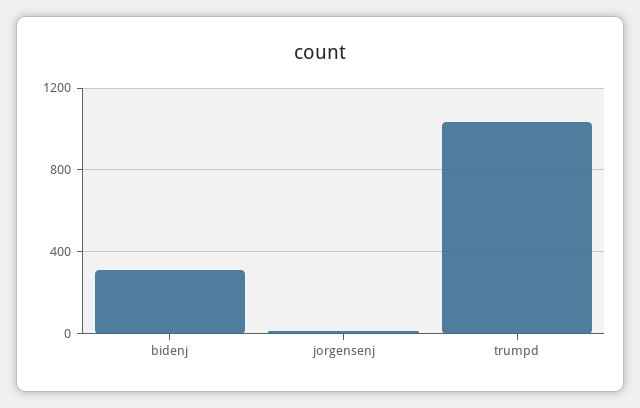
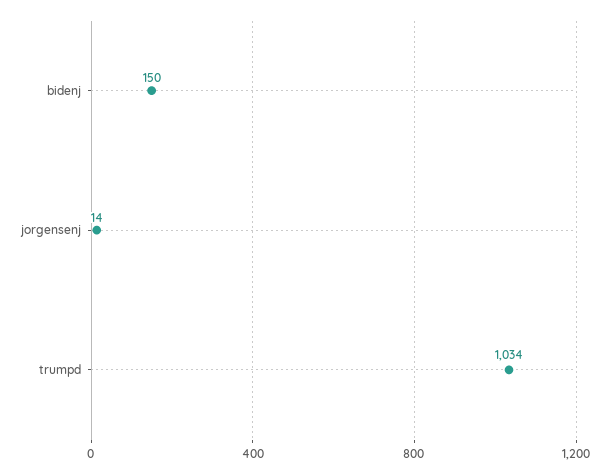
  {
-   "bidenj": 300,
+   "bidenj": 150,
    "jorgensenj": 14,
    "trumpd": 1034
  }

